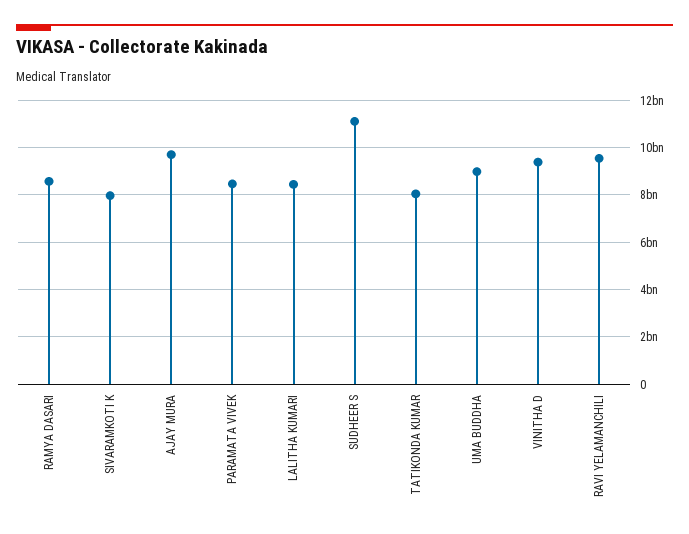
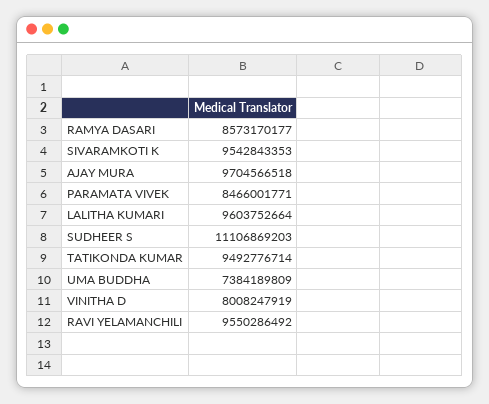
  {
    "RAMYA DASARI": 8573170177,
-   "SIVARAMKOTI K": 8000000000,
+   "SIVARAMKOTI K": 9542843353,
    "AJAY MURA": 9704566518,
    "PARAMATA VIVEK": 8466001771,
-   "LALITHA KUMARI": 8500000000,
+   "LALITHA KUMARI": 9603752664,
    "SUDHEER S": 11106869203,
-   "TATIKONDA KUMAR": 8000000000,
+   "TATIKONDA KUMAR": 9492776714,
-   "UMA BUDDHA": 9000000000,
+   "UMA BUDDHA": 7384189809,
-   "VINITHA D": 9500000000,
+   "VINITHA D": 8008247919,
    "RAVI YELAMANCHILI": 9550286492
  }

